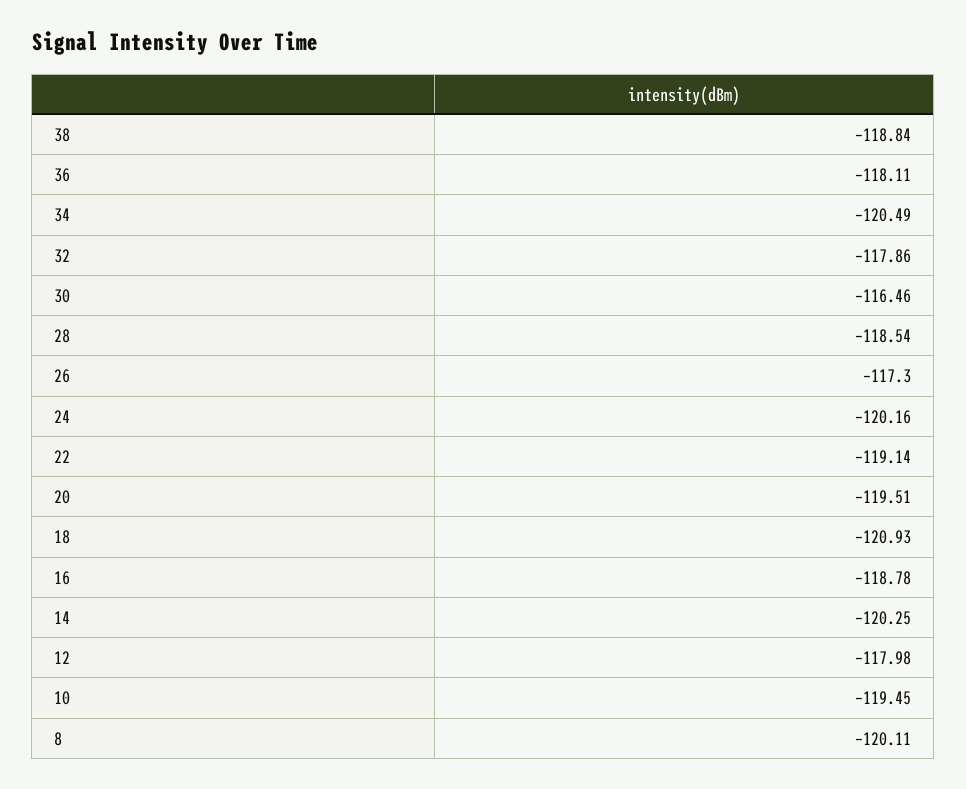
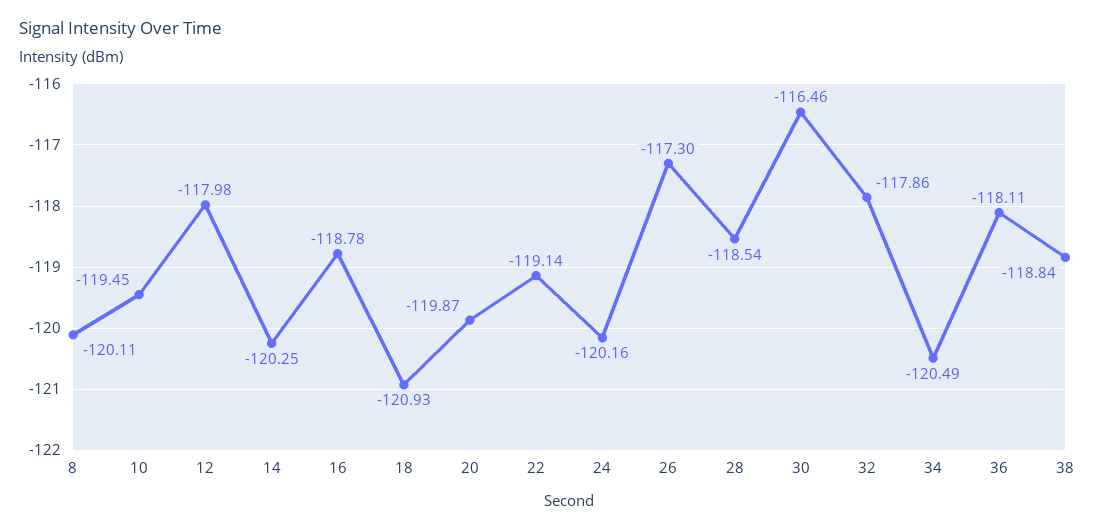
  {
    "38": -118.84,
    "36": -118.11,
    "34": -120.49,
    "32": -117.86,
    "30": -116.46,
    "28": -118.54,
    "26": -117.3,
    "24": -120.16,
    "22": -119.14,
-   "20": -119.51,
+   "20": -119.87,
    "18": -120.93,
    "16": -118.78,
    "14": -120.25,
    "12": -117.98,
    "10": -119.45,
    "8": -120.11
  }

